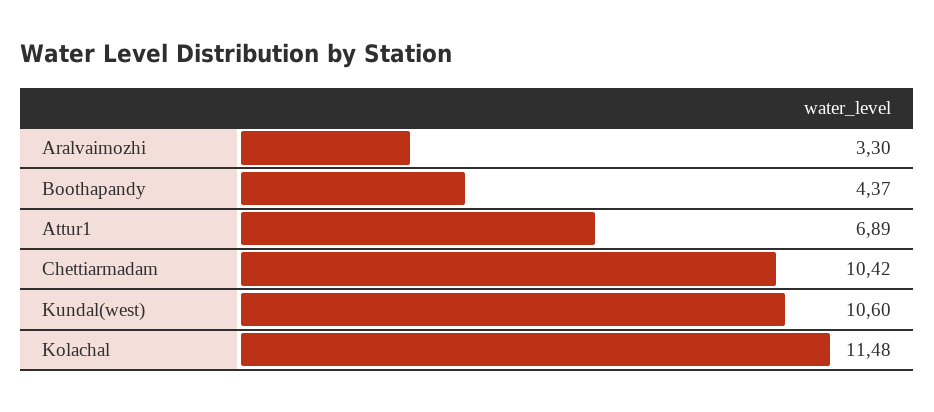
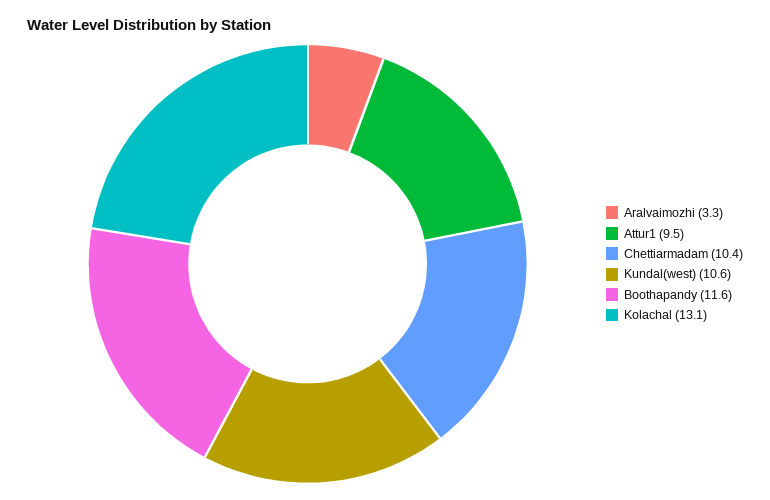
  {
    "Aralvaimozhi": 3.3,
-   "Boothapandy": 4.37,
+   "Boothapandy": 11.6,
-   "Attur1": 6.89,
+   "Attur1": 9.5,
    "Chettiarmadam": 10.42,
    "Kundal(west)": 10.6,
-   "Kolachal": 11.48
+   "Kolachal": 13.1
  }

